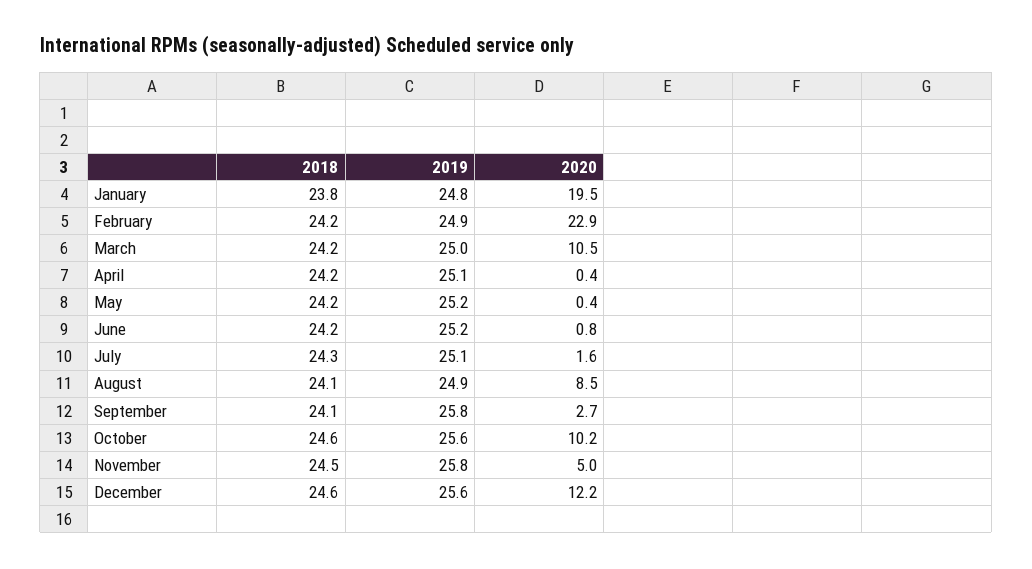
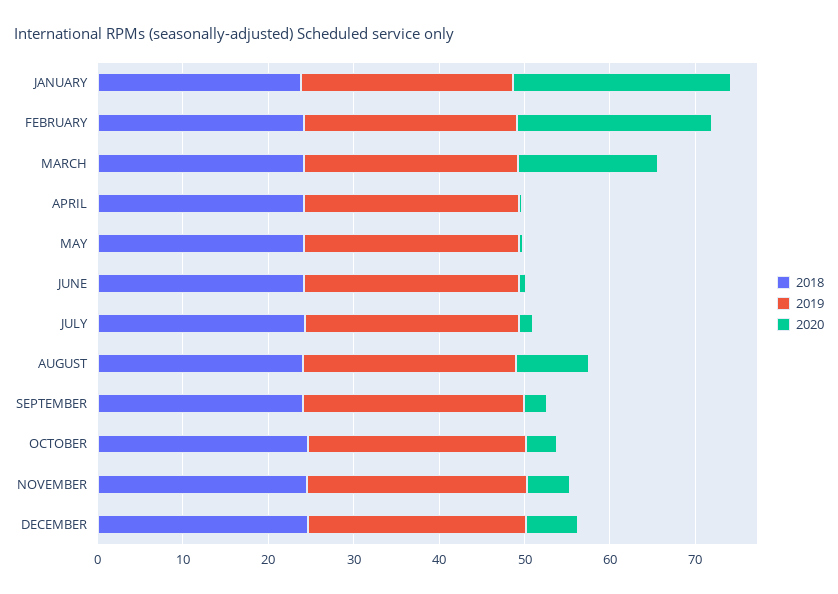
  {
    "2018": {
      "January": 23.8,
      "February": 24.2,
      "March": 24.2,
      "April": 24.2,
      "May": 24.2,
      "June": 24.2,
      "July": 24.3,
      "August": 24.1,
      "September": 24.1,
      "October": 24.6,
      "November": 24.5,
      "December": 24.6
    },
    "2019": {
      "January": 24.8,
      "February": 24.9,
      "March": 25,
      "April": 25.1,
      "May": 25.2,
      "June": 25.2,
      "July": 25.1,
      "August": 24.9,
      "September": 25.8,
      "October": 25.6,
      "November": 25.8,
      "December": 25.6
    },
    "2020": {
-     "January": 19.5,
+     "January": 26,
      "February": 22.9,
-     "March": 10.5,
+     "March": 16,
      "April": 0.4,
      "May": 0.4,
      "June": 0.8,
      "July": 1.6,
      "August": 8.5,
      "September": 2.7,
-     "October": 10.2,
+     "October": 4,
      "November": 5,
-     "December": 12.2
+     "December": 6
    }
  }

